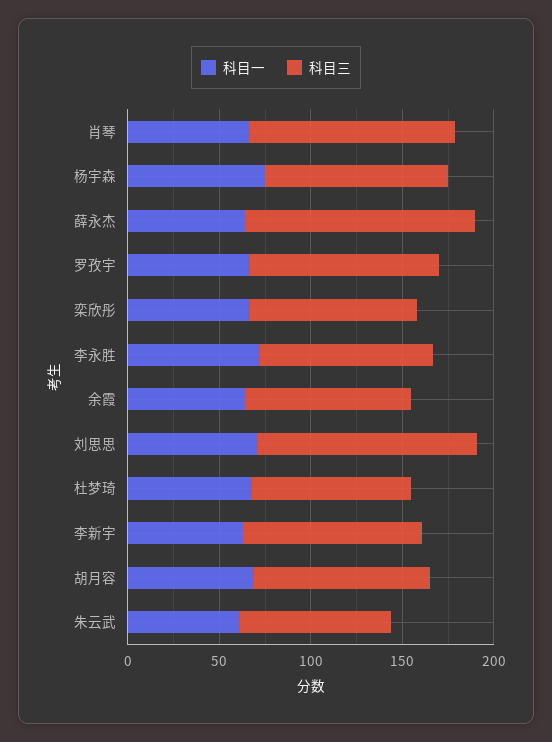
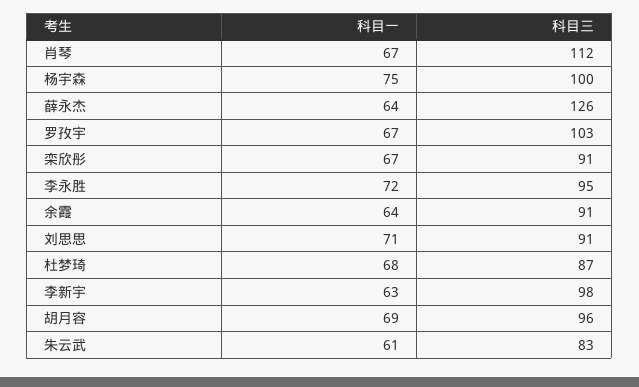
  {
    "科目一": {
      "肖琴": 67,
      "杨宇森": 75,
      "薛永杰": 64,
      "罗孜宇": 67,
      "栾欣彤": 67,
      "李永胜": 72,
      "余霞": 64,
      "刘思思": 71,
      "杜梦琦": 68,
      "李新宇": 63,
      "胡月容": 69,
      "朱云武": 61
    },
    "科目三": {
      "肖琴": 112,
      "杨宇森": 100,
      "薛永杰": 126,
      "罗孜宇": 103,
      "栾欣彤": 91,
      "李永胜": 95,
      "余霞": 91,
-     "刘思思": 120,
+     "刘思思": 91,
      "杜梦琦": 87,
      "李新宇": 98,
      "胡月容": 96,
      "朱云武": 83
    }
  }

